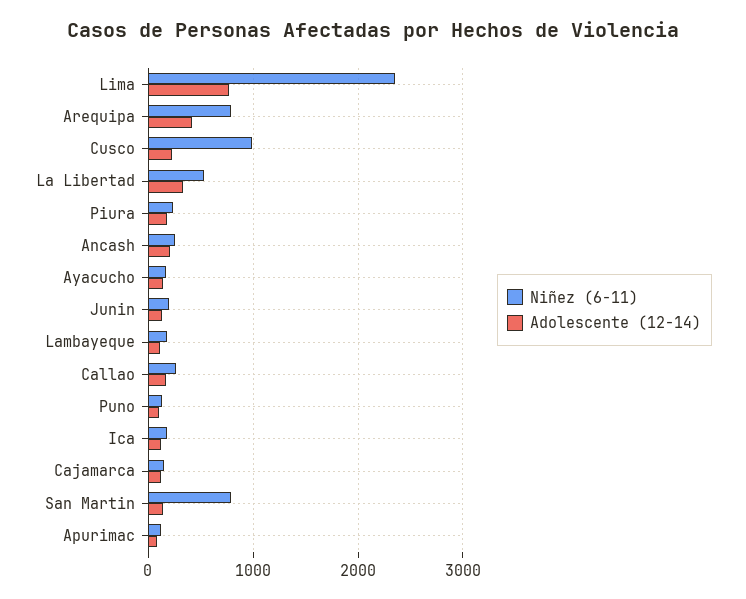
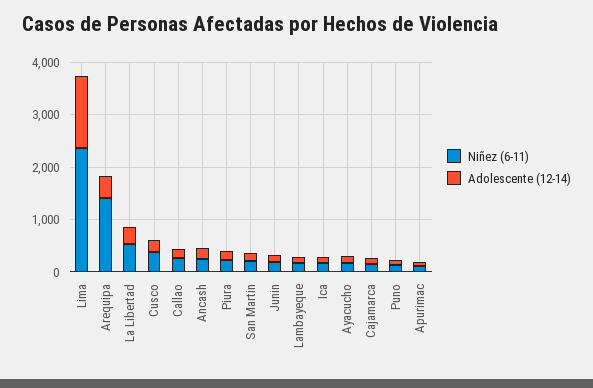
  {
    "Niñez (6-11)": {
      "Lima": 2400,
-     "Arequipa": 800,
+     "Arequipa": 1400,
-     "Cusco": 1000,
+     "Cusco": 400,
      "La Libertad": 500,
      "Piura": 200,
      "Ancash": 300,
      "Ayacucho": 200,
      "Junin": 200,
      "Lambayeque": 200,
      "Callao": 300,
      "Puno": 100,
      "Ica": 200,
      "Cajamarca": 200,
-     "San Martin": 800,
+     "San Martin": 200,
      "Apurimac": 100
    },
    "Adolescente (12-14)": {
-     "Lima": 800,
+     "Lima": 1400,
      "Arequipa": 400,
      "Cusco": 200,
      "La Libertad": 300,
      "Piura": 200,
      "Ancash": 200,
      "Ayacucho": 100,
      "Junin": 100,
      "Lambayeque": 100,
      "Callao": 200,
      "Puno": 100,
      "Ica": 100,
      "Cajamarca": 100,
      "San Martin": 100,
      "Apurimac": 100
    }
  }

